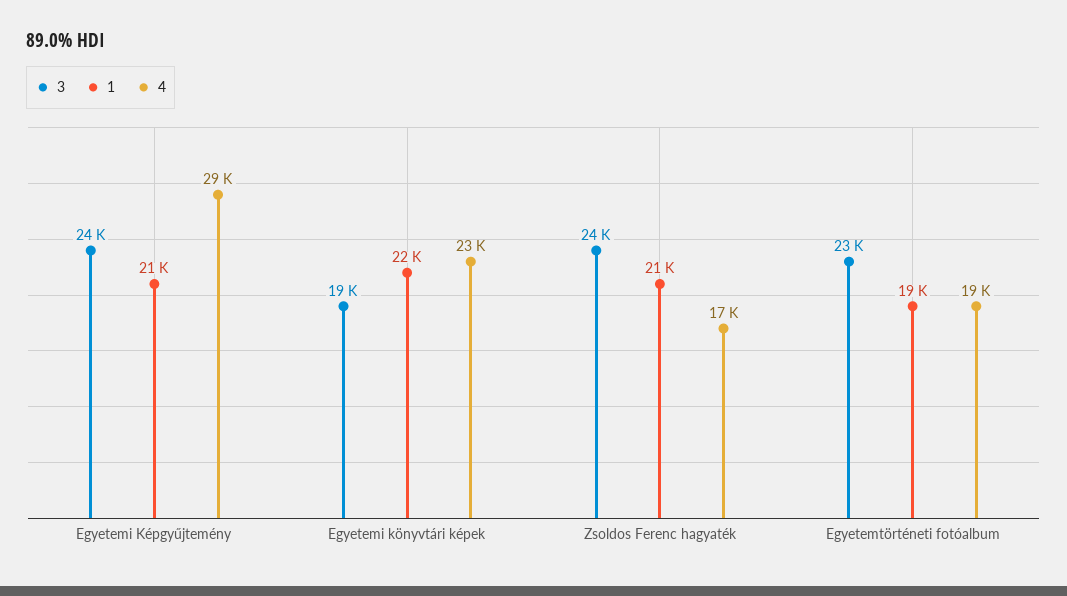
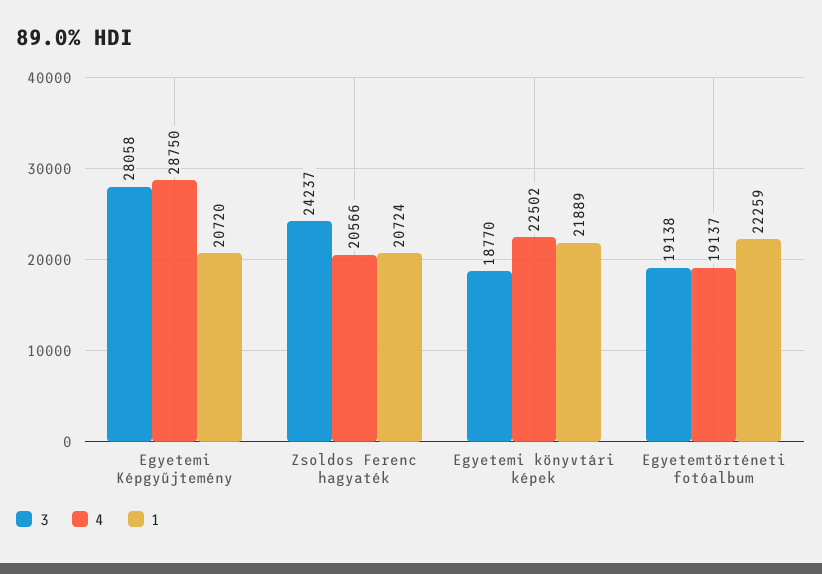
  {
    "3": {
-     "Egyetemi Képgyűjtemény": 24000,
+     "Egyetemi Képgyűjtemény": 28058,
      "Egyetemi könyvtári képek": 18770,
      "Zsoldos Ferenc hagyaték": 24237,
-     "Egyetemtörténeti fotóalbum": 23000
+     "Egyetemtörténeti fotóalbum": 19138
    },
    "1": {
      "Egyetemi Képgyűjtemény": 20720,
      "Egyetemi könyvtári képek": 21889,
      "Zsoldos Ferenc hagyaték": 20724,
-     "Egyetemtörténeti fotóalbum": 19000
+     "Egyetemtörténeti fotóalbum": 22259
    },
    "4": {
      "Egyetemi Képgyűjtemény": 28750,
      "Egyetemi könyvtári képek": 22502,
-     "Zsoldos Ferenc hagyaték": 17000,
+     "Zsoldos Ferenc hagyaték": 20566,
      "Egyetemtörténeti fotóalbum": 19137
    }
  }

